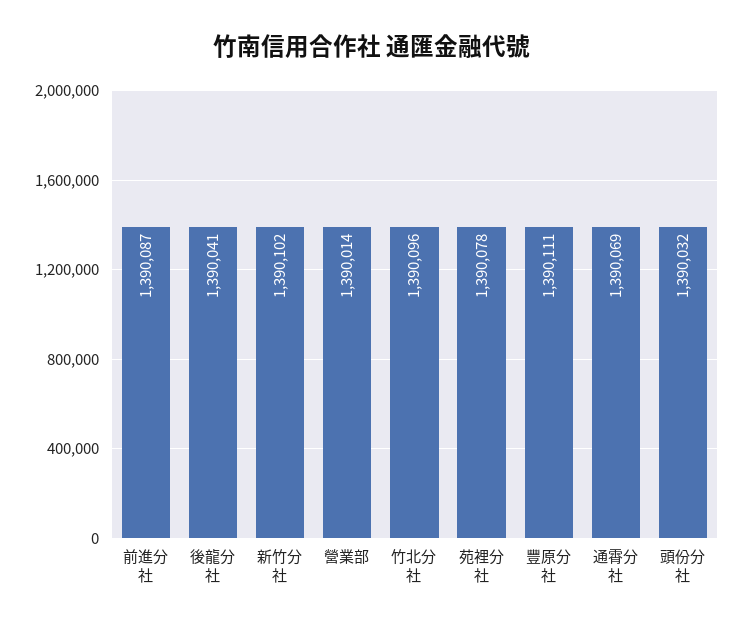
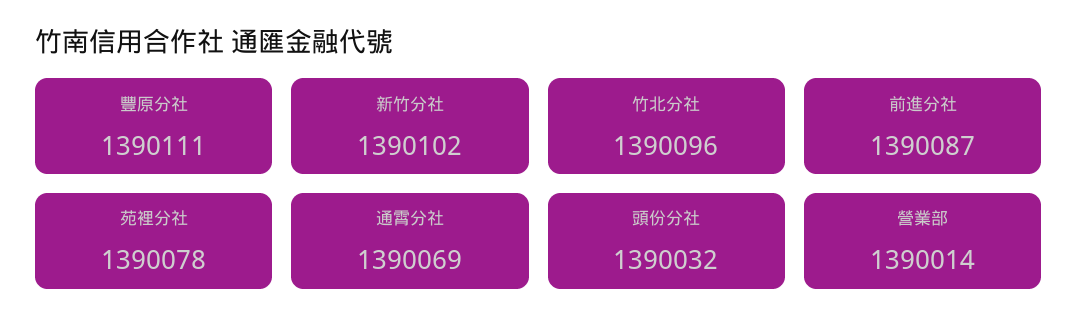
  {
    "前進分社": 1390087,
-   "後龍分社": 1390041,
    "新竹分社": 1390102,
    "營業部": 1390014,
    "竹北分社": 1390096,
    "苑裡分社": 1390078,
    "豐原分社": 1390111,
    "通霄分社": 1390069,
    "頭份分社": 1390032
  }

